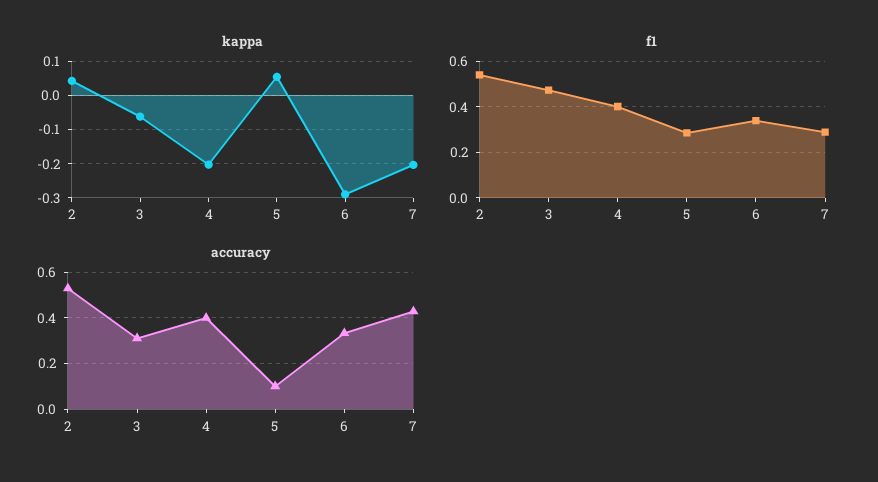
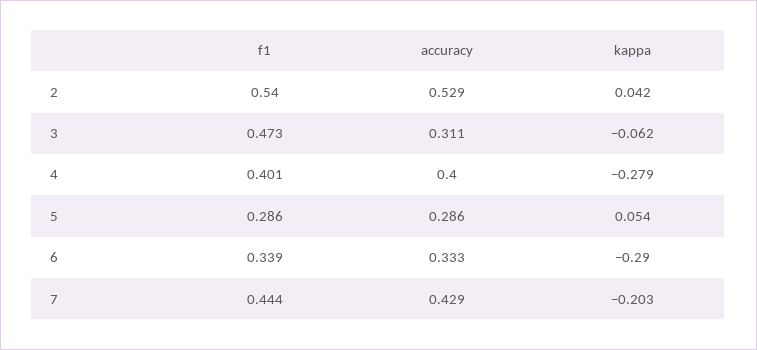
  {
    "kappa": {
      "2": 0.042,
      "3": -0.062,
-     "4": -0.2,
+     "4": -0.279,
      "5": 0.054,
      "6": -0.29,
      "7": -0.203
    },
    "f1": {
      "2": 0.54,
      "3": 0.473,
      "4": 0.401,
      "5": 0.286,
      "6": 0.339,
-     "7": 0.3
+     "7": 0.444
    },
    "accuracy": {
      "2": 0.529,
      "3": 0.311,
      "4": 0.4,
-     "5": 0.1,
+     "5": 0.286,
      "6": 0.333,
      "7": 0.429
    }
  }

